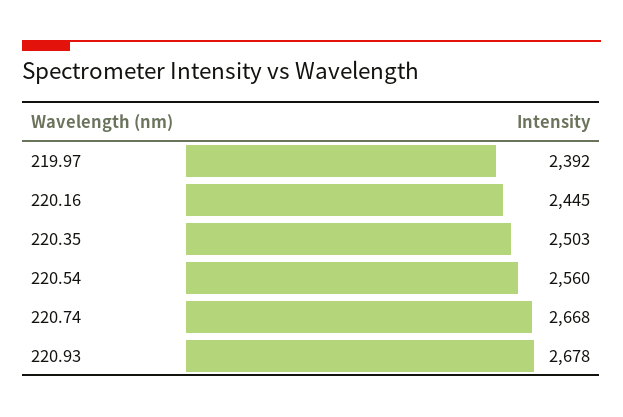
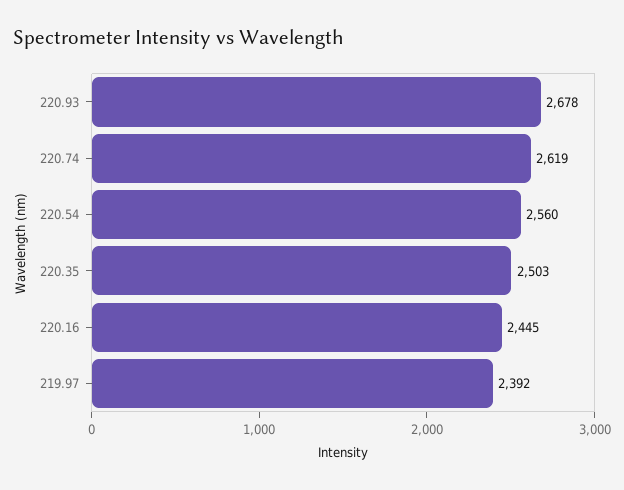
  {
    "219.97": 2392,
    "220.16": 2445,
    "220.35": 2503,
    "220.54": 2560,
-   "220.74": 2668,
+   "220.74": 2619,
    "220.93": 2678
  }

